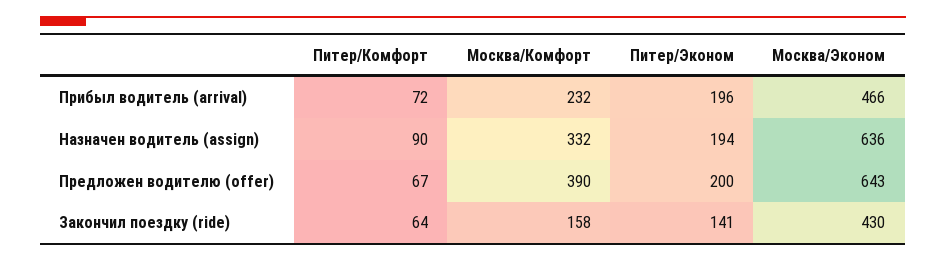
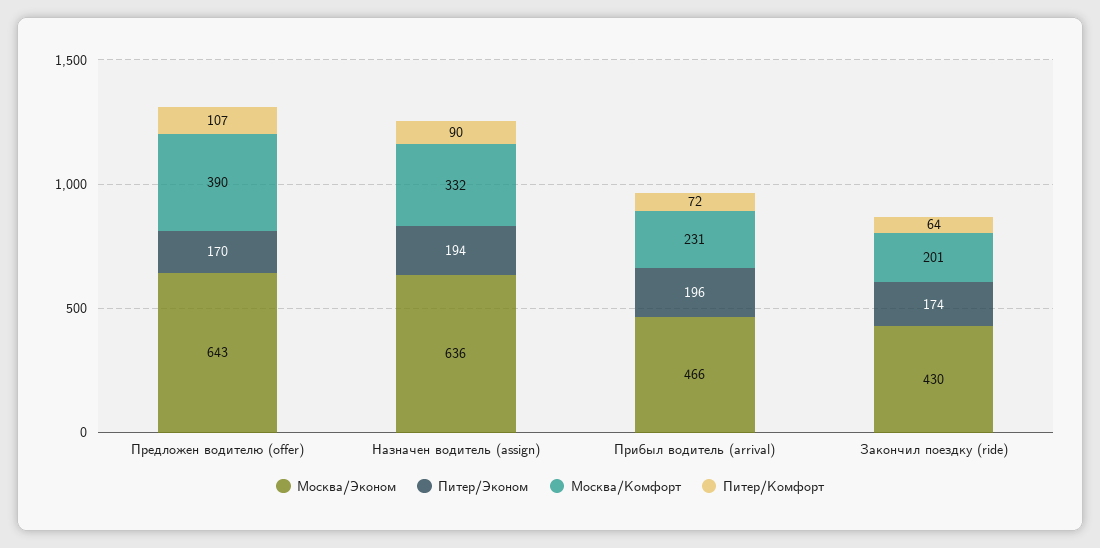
  {
    "Питер/Комфорт": {
      "Прибыл водитель (arrival)": 72,
      "Назначен водитель (assign)": 90,
-     "Предложен водителю (offer)": 67,
+     "Предложен водителю (offer)": 107,
      "Закончил поездку (ride)": 64
    },
    "Москва/Комфорт": {
-     "Прибыл водитель (arrival)": 232,
+     "Прибыл водитель (arrival)": 231,
      "Назначен водитель (assign)": 332,
      "Предложен водителю (offer)": 390,
-     "Закончил поездку (ride)": 158
+     "Закончил поездку (ride)": 201
    },
    "Питер/Эконом": {
      "Прибыл водитель (arrival)": 196,
      "Назначен водитель (assign)": 194,
-     "Предложен водителю (offer)": 200,
+     "Предложен водителю (offer)": 170,
-     "Закончил поездку (ride)": 141
+     "Закончил поездку (ride)": 174
    },
    "Москва/Эконом": {
      "Прибыл водитель (arrival)": 466,
      "Назначен водитель (assign)": 636,
      "Предложен водителю (offer)": 643,
      "Закончил поездку (ride)": 430
    }
  }

